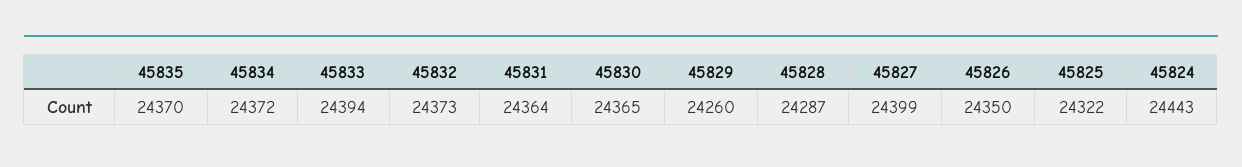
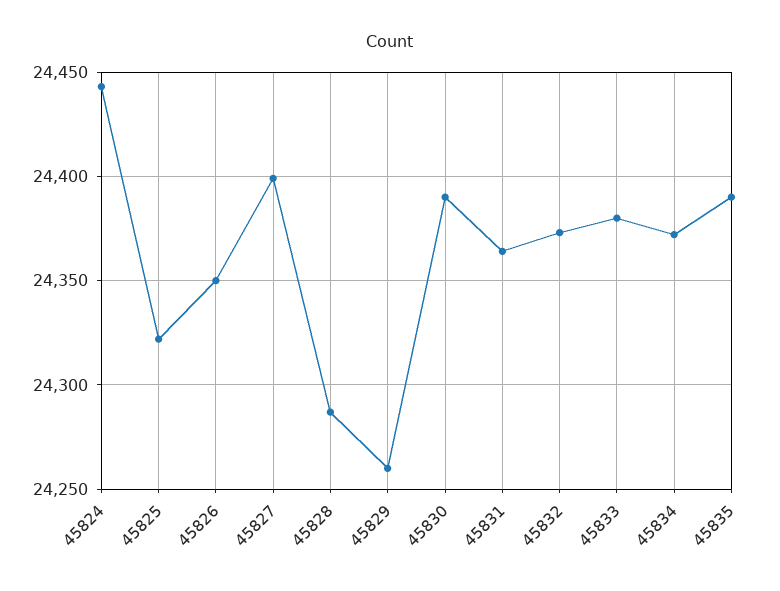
  {
-   "45835": 24370,
+   "45835": 24390,
    "45834": 24372,
-   "45833": 24394,
+   "45833": 24380,
    "45832": 24373,
    "45831": 24364,
-   "45830": 24365,
+   "45830": 24390,
    "45829": 24260,
    "45828": 24287,
    "45827": 24399,
    "45826": 24350,
    "45825": 24322,
    "45824": 24443
  }

